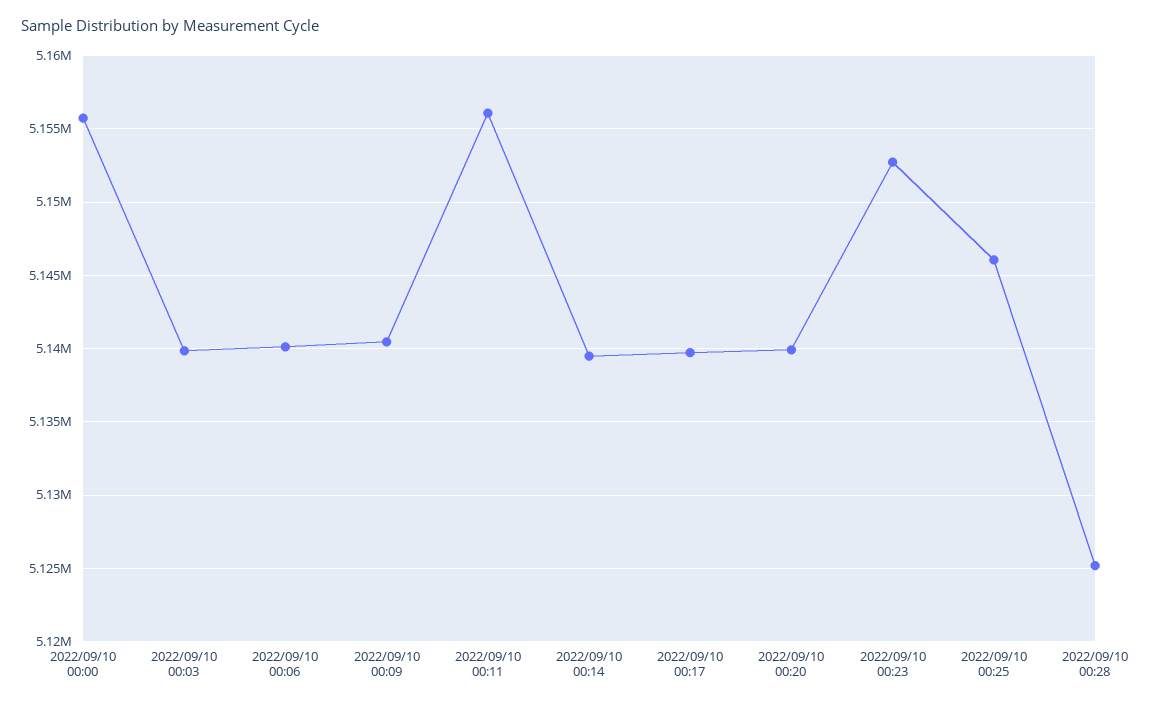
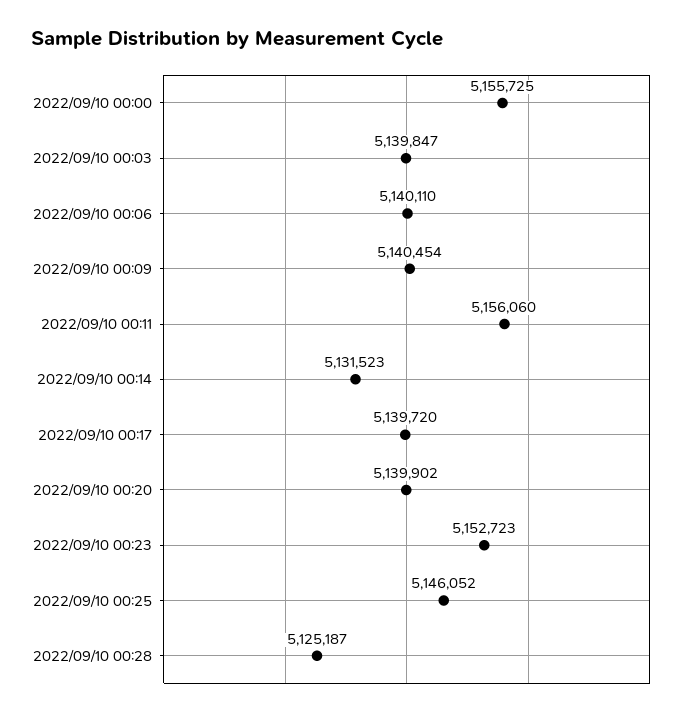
  {
    "2022/09/10 00:00": 5155725,
    "2022/09/10 00:03": 5139847,
    "2022/09/10 00:06": 5140110,
    "2022/09/10 00:09": 5140454,
    "2022/09/10 00:11": 5156060,
-   "2022/09/10 00:14": 5139500,
+   "2022/09/10 00:14": 5131523,
    "2022/09/10 00:17": 5139720,
    "2022/09/10 00:20": 5139902,
    "2022/09/10 00:23": 5152723,
    "2022/09/10 00:25": 5146052,
    "2022/09/10 00:28": 5125187
  }

